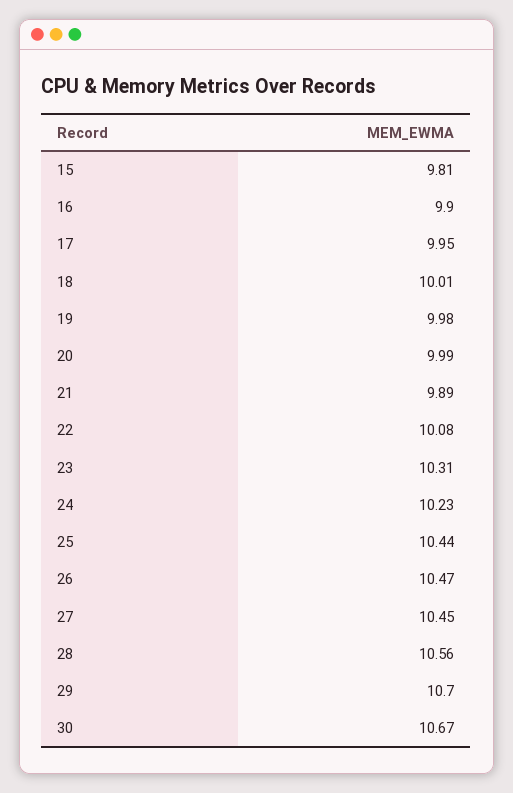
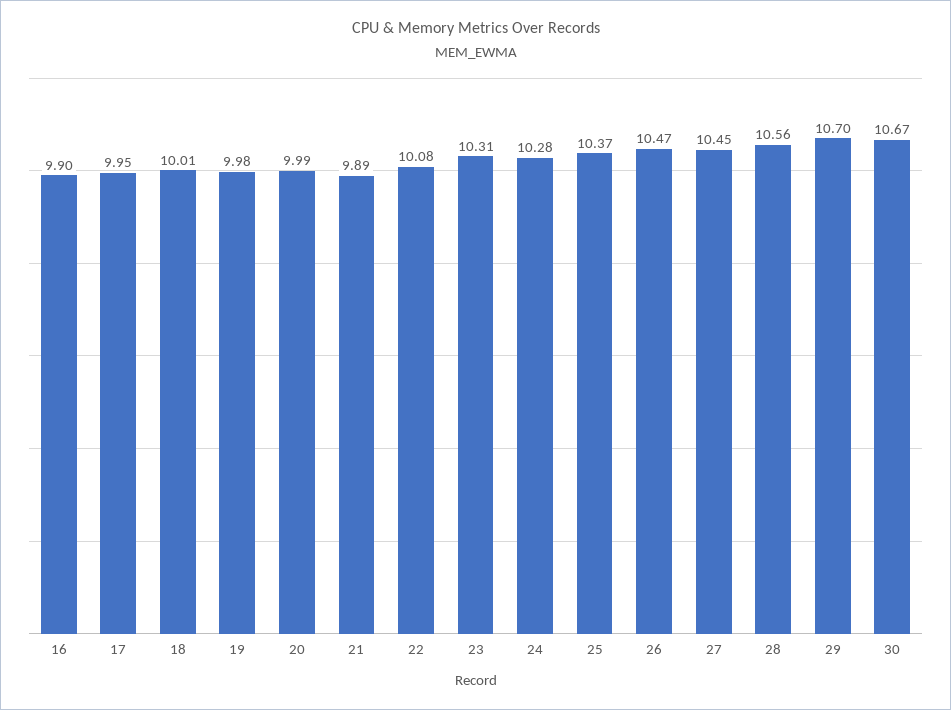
  {
-   "15": 9.81,
    "16": 9.9,
    "17": 9.95,
    "18": 10.01,
    "19": 9.98,
    "20": 9.99,
    "21": 9.89,
    "22": 10.08,
    "23": 10.31,
-   "24": 10.23,
+   "24": 10.28,
-   "25": 10.44,
+   "25": 10.37,
    "26": 10.47,
    "27": 10.45,
    "28": 10.56,
    "29": 10.7,
    "30": 10.67
  }

